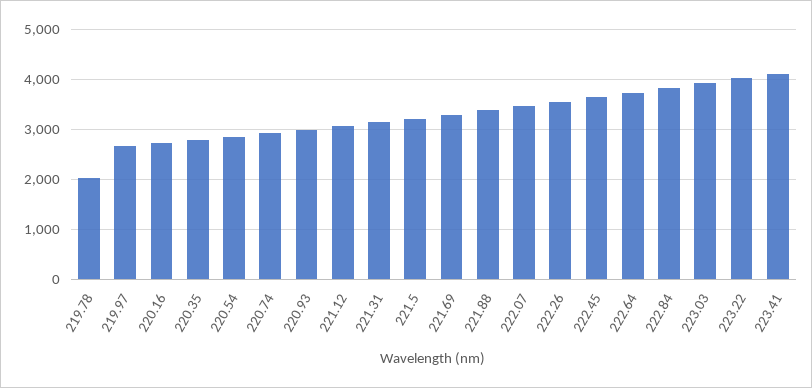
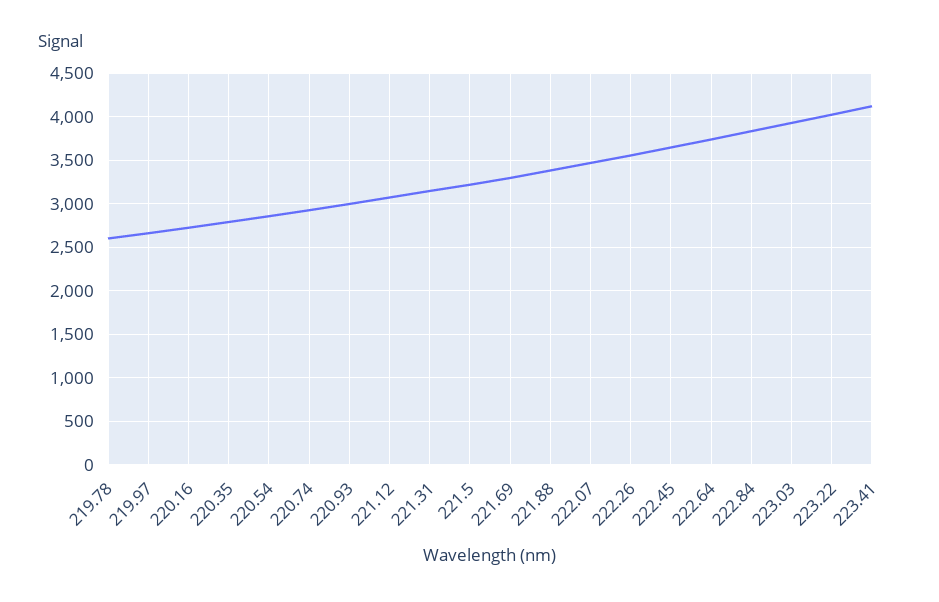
  {
-   "219.78": 2000,
+   "219.78": 2600,
    "219.97": 2700,
    "220.16": 2700,
    "220.35": 2800,
    "220.54": 2900,
    "220.74": 2900,
    "220.93": 3000,
    "221.12": 3100,
    "221.31": 3100,
    "221.5": 3200,
    "221.69": 3300,
    "221.88": 3400,
    "222.07": 3500,
    "222.26": 3600,
    "222.45": 3600,
    "222.64": 3700,
    "222.84": 3800,
    "223.03": 3900,
    "223.22": 4000,
    "223.41": 4100
  }

